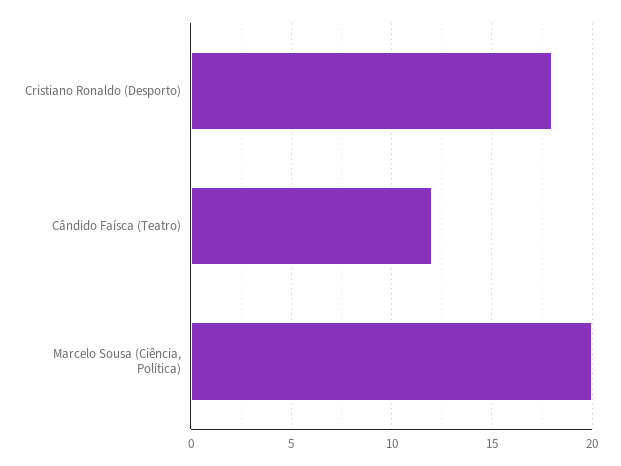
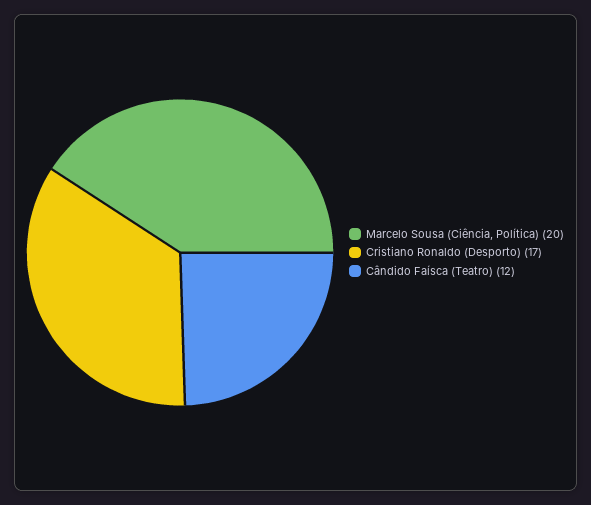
  {
-   "Cristiano Ronaldo (Desporto)": 18,
+   "Cristiano Ronaldo (Desporto)": 17,
    "Cândido Faísca (Teatro)": 12,
    "Marcelo Sousa (Ciência, Política)": 20
  }

